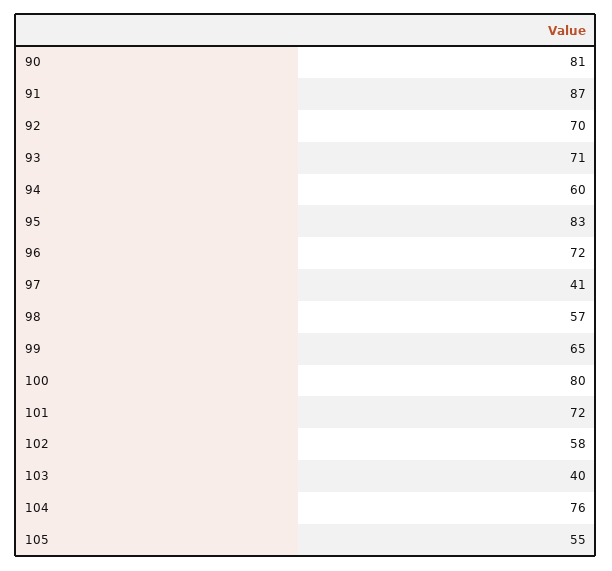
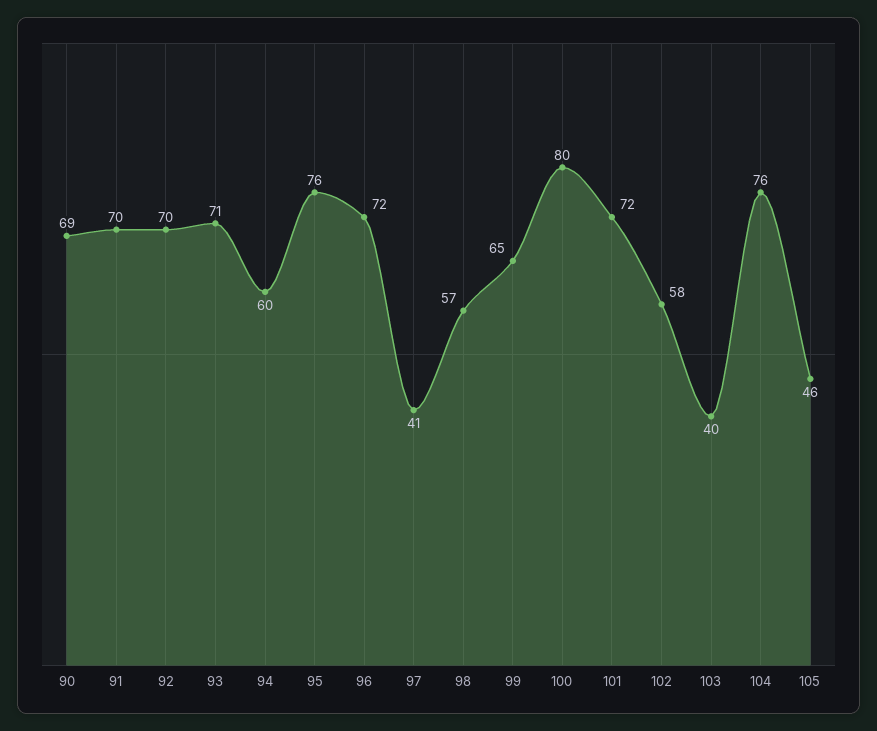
  {
-   "90": 81,
+   "90": 69,
-   "91": 87,
+   "91": 70,
    "92": 70,
    "93": 71,
    "94": 60,
-   "95": 83,
+   "95": 76,
    "96": 72,
    "97": 41,
    "98": 57,
    "99": 65,
    "100": 80,
    "101": 72,
    "102": 58,
    "103": 40,
    "104": 76,
-   "105": 55
+   "105": 46
  }

